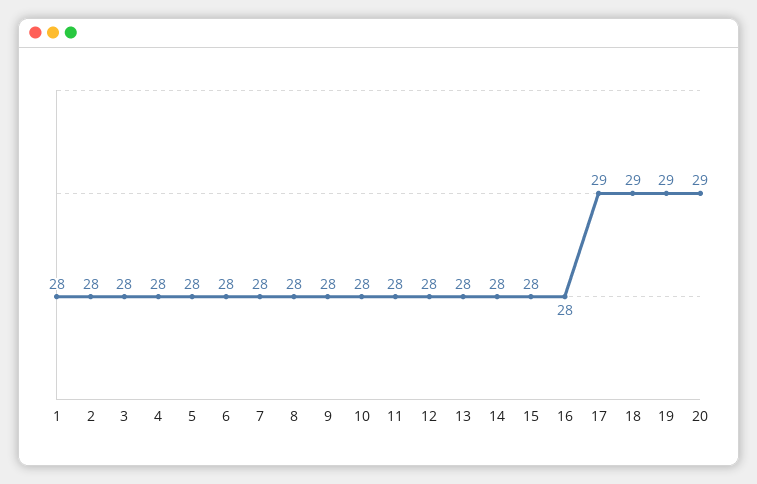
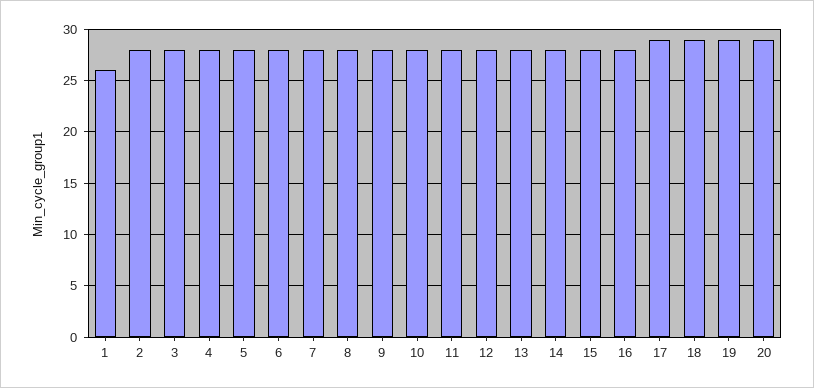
  {
-   "1": 28,
+   "1": 26,
    "2": 28,
    "3": 28,
    "4": 28,
    "5": 28,
    "6": 28,
    "7": 28,
    "8": 28,
    "9": 28,
    "10": 28,
    "11": 28,
    "12": 28,
    "13": 28,
    "14": 28,
    "15": 28,
    "16": 28,
    "17": 29,
    "18": 29,
    "19": 29,
    "20": 29
  }

